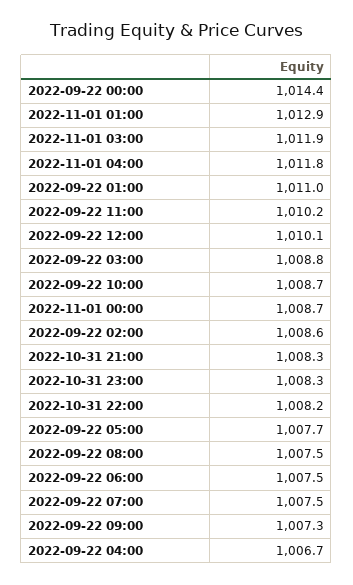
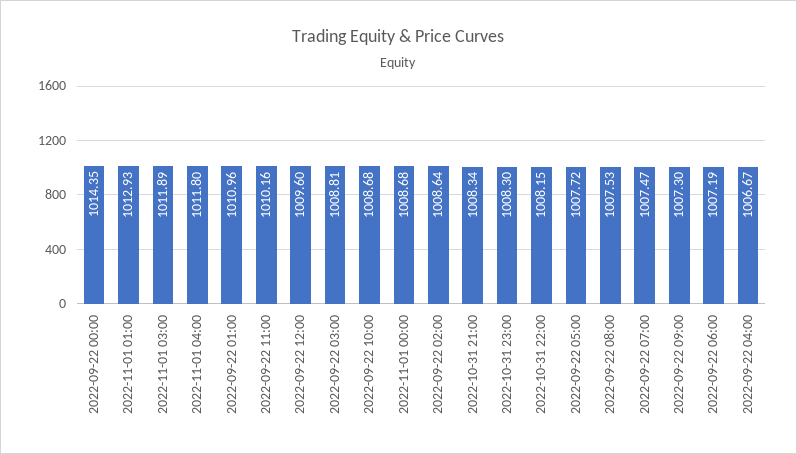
  {
    "2022-09-22 00:00": 1014.35,
    "2022-11-01 01:00": 1012.93,
    "2022-11-01 03:00": 1011.89,
    "2022-11-01 04:00": 1011.8,
    "2022-09-22 01:00": 1010.96,
    "2022-09-22 11:00": 1010.16,
-   "2022-09-22 12:00": 1010.1,
+   "2022-09-22 12:00": 1009.6,
    "2022-09-22 03:00": 1008.81,
    "2022-09-22 10:00": 1008.68,
    "2022-11-01 00:00": 1008.68,
    "2022-09-22 02:00": 1008.64,
    "2022-10-31 21:00": 1008.34,
    "2022-10-31 23:00": 1008.3,
    "2022-10-31 22:00": 1008.15,
    "2022-09-22 05:00": 1007.72,
    "2022-09-22 08:00": 1007.53,
-   "2022-09-22 06:00": 1007.5,
+   "2022-09-22 06:00": 1007.19,
    "2022-09-22 07:00": 1007.47,
    "2022-09-22 09:00": 1007.3,
    "2022-09-22 04:00": 1006.67
  }

